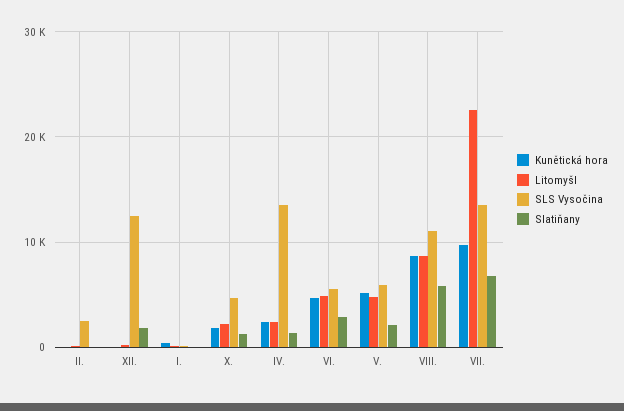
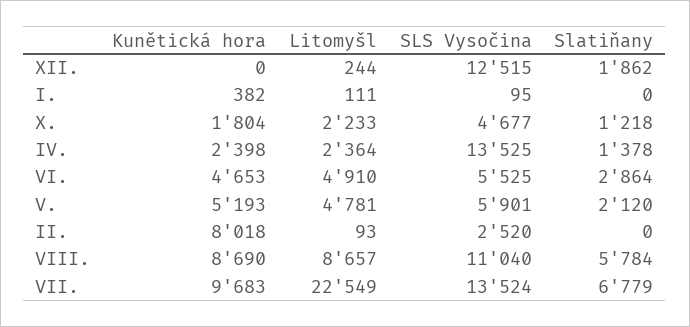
  {
    "Kunětická hora": {
-     "II.": 0,
+     "II.": 8018,
      "XII.": 0,
      "I.": 382,
      "X.": 1804,
      "IV.": 2398,
      "VI.": 4653,
      "V.": 5193,
      "VIII.": 8690,
      "VII.": 9683
    },
    "Litomyšl": {
      "II.": 93,
      "XII.": 244,
      "I.": 111,
      "X.": 2233,
      "IV.": 2364,
      "VI.": 4910,
      "V.": 4781,
      "VIII.": 8657,
      "VII.": 22549
    },
    "SLS Vysočina": {
      "II.": 2520,
      "XII.": 12515,
      "I.": 95,
      "X.": 4677,
      "IV.": 13525,
      "VI.": 5525,
      "V.": 5901,
      "VIII.": 11040,
      "VII.": 13524
    },
    "Slatiňany": {
      "II.": 0,
      "XII.": 1862,
      "I.": 0,
      "X.": 1218,
      "IV.": 1378,
      "VI.": 2864,
      "V.": 2120,
      "VIII.": 5784,
      "VII.": 6779
    }
  }

